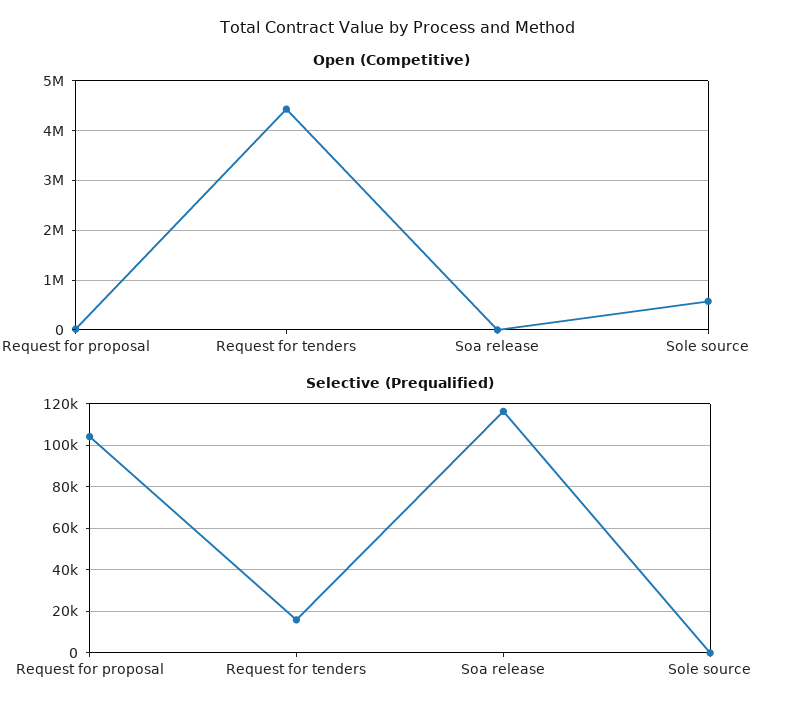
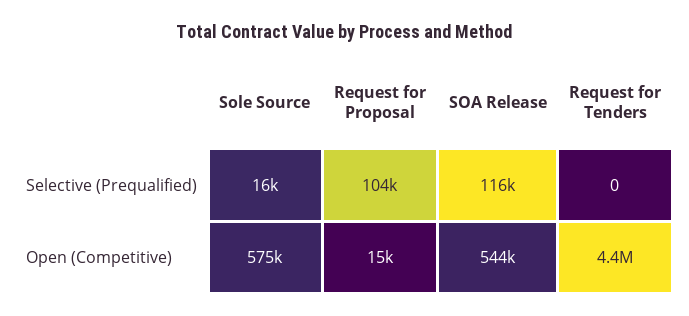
  {
    "Open (Competitive)": {
      "Request for proposal": 15000,
      "Request for tenders": 4400000,
-     "Soa release": 0,
+     "Soa release": 544000,
      "Sole source": 575000
    },
    "Selective (Prequalified)": {
      "Request for proposal": 104000,
-     "Request for tenders": 15000,
+     "Request for tenders": 0,
      "Soa release": 116000,
-     "Sole source": 0
+     "Sole source": 16000
    }
  }

